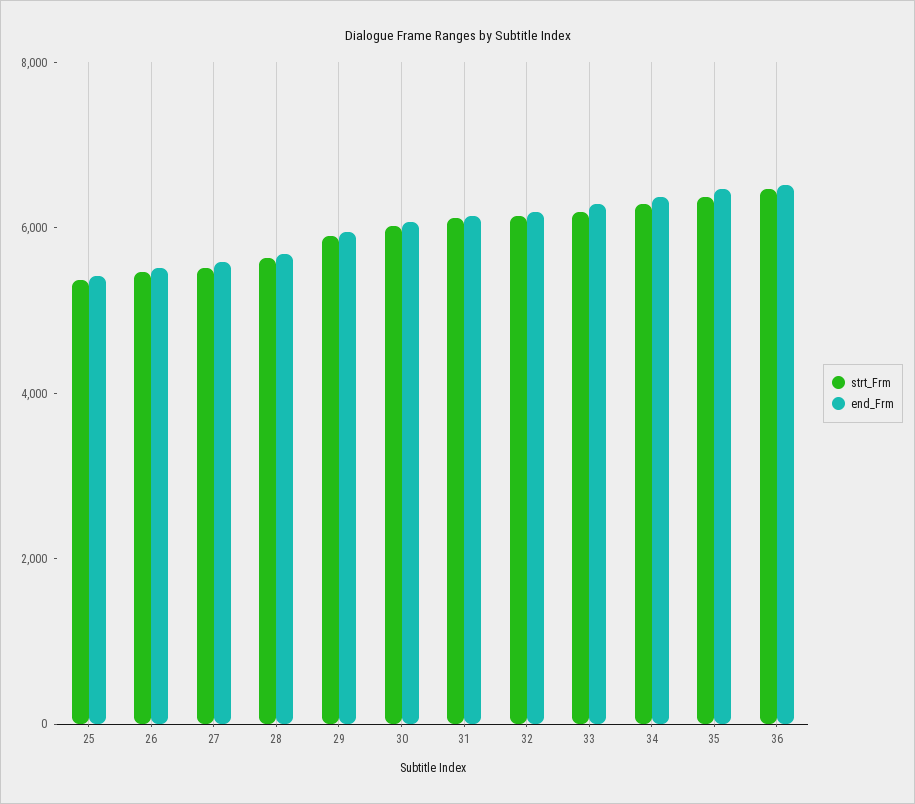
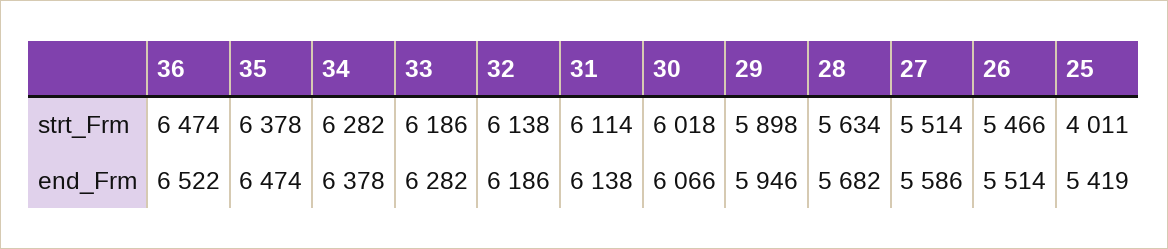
  {
    "strt_Frm": {
-     "25": 5500,
+     "25": 4011,
      "26": 5466,
      "27": 5514,
      "28": 5634,
      "29": 5898,
      "30": 6018,
      "31": 6114,
      "32": 6138,
      "33": 6186,
      "34": 6282,
      "35": 6378,
      "36": 6474
    },
    "end_Frm": {
      "25": 5419,
      "26": 5514,
      "27": 5586,
      "28": 5682,
      "29": 5946,
      "30": 6066,
      "31": 6138,
      "32": 6186,
      "33": 6282,
      "34": 6378,
      "35": 6474,
      "36": 6522
    }
  }

